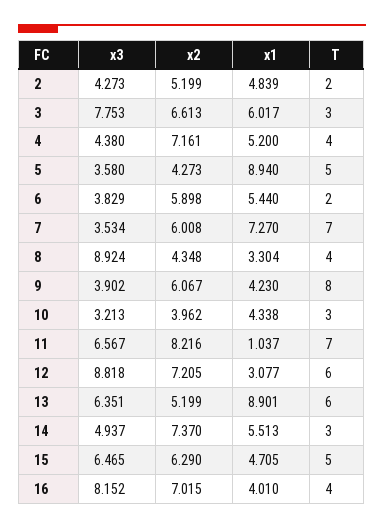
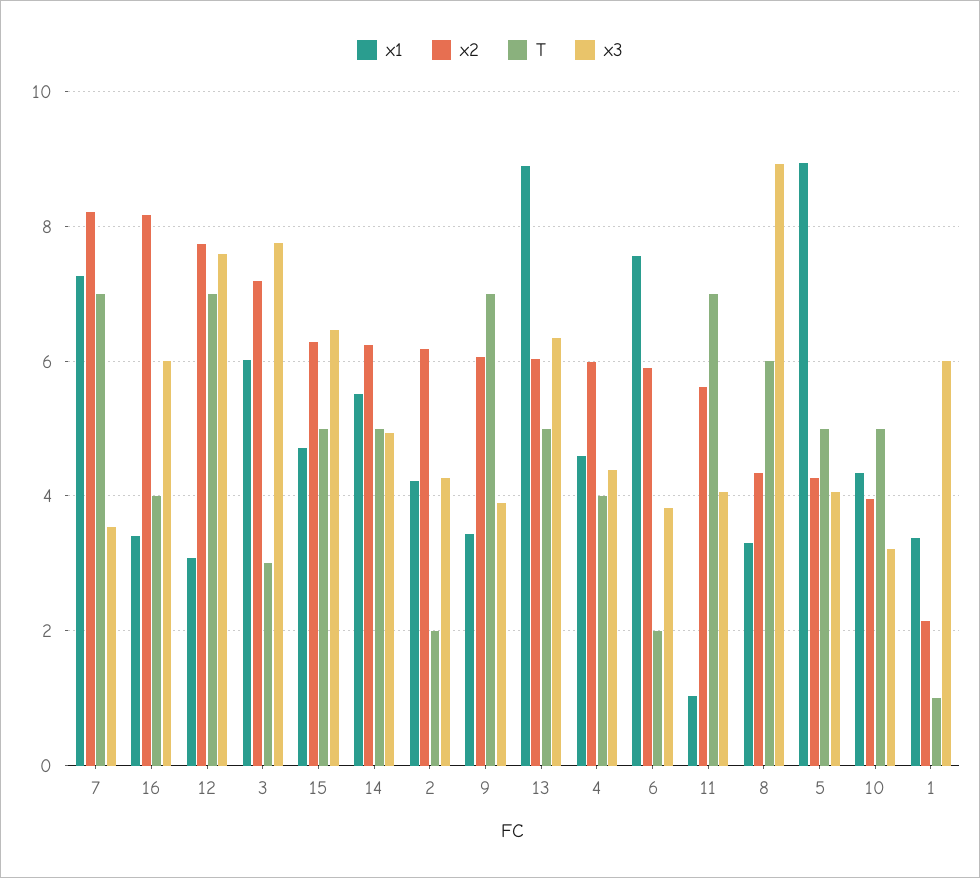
  {
    "x3": {
      "2": 4.273,
      "3": 7.753,
      "4": 4.38,
-     "5": 3.58,
+     "5": 4,
      "6": 3.829,
      "7": 3.534,
      "8": 8.924,
      "9": 3.902,
      "10": 3.213,
-     "11": 6.567,
+     "11": 4,
-     "12": 8.818,
+     "12": 7.6,
      "13": 6.351,
      "14": 4.937,
      "15": 6.465,
-     "16": 8.152
+     "16": 6,
+     "1": 6
    },
    "x2": {
-     "2": 5.199,
+     "2": 6.2,
-     "3": 6.613,
+     "3": 7.2,
-     "4": 7.161,
+     "4": 6,
      "5": 4.273,
      "6": 5.898,
-     "7": 6.008,
+     "7": 8.2,
      "8": 4.348,
      "9": 6.067,
      "10": 3.962,
-     "11": 8.216,
+     "11": 5.6,
-     "12": 7.205,
+     "12": 7.8,
-     "13": 5.199,
+     "13": 6,
-     "14": 7.37,
+     "14": 6.2,
      "15": 6.29,
-     "16": 7.015
+     "16": 8.2,
+     "1": 2.2
    },
    "x1": {
-     "2": 4.839,
+     "2": 4.2,
      "3": 6.017,
-     "4": 5.2,
+     "4": 4.6,
      "5": 8.94,
-     "6": 5.44,
+     "6": 7.6,
      "7": 7.27,
      "8": 3.304,
-     "9": 4.23,
+     "9": 3.4,
      "10": 4.338,
      "11": 1.037,
      "12": 3.077,
      "13": 8.901,
      "14": 5.513,
      "15": 4.705,
-     "16": 4.01
+     "16": 3.4,
+     "1": 3.4
    },
    "T": {
      "2": 2,
      "3": 3,
      "4": 4,
      "5": 5,
      "6": 2,
      "7": 7,
-     "8": 4,
+     "8": 6,
-     "9": 8,
+     "9": 7,
-     "10": 3,
+     "10": 5,
      "11": 7,
-     "12": 6,
+     "12": 7,
-     "13": 6,
+     "13": 5,
-     "14": 3,
+     "14": 5,
      "15": 5,
-     "16": 4
+     "16": 4,
+     "1": 1
    }
  }

